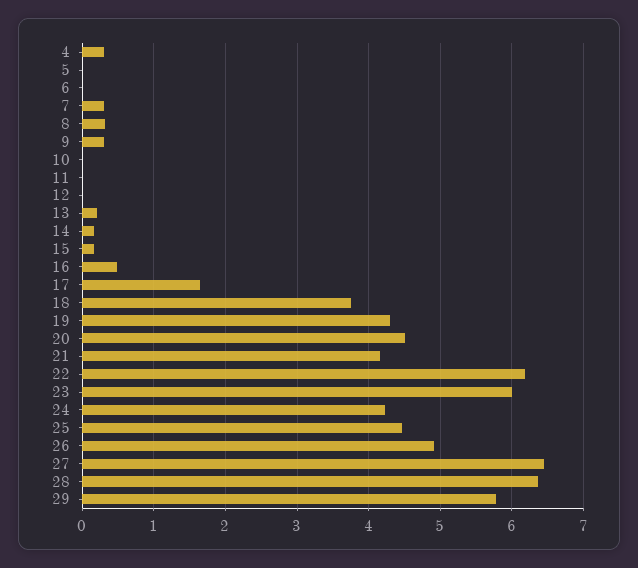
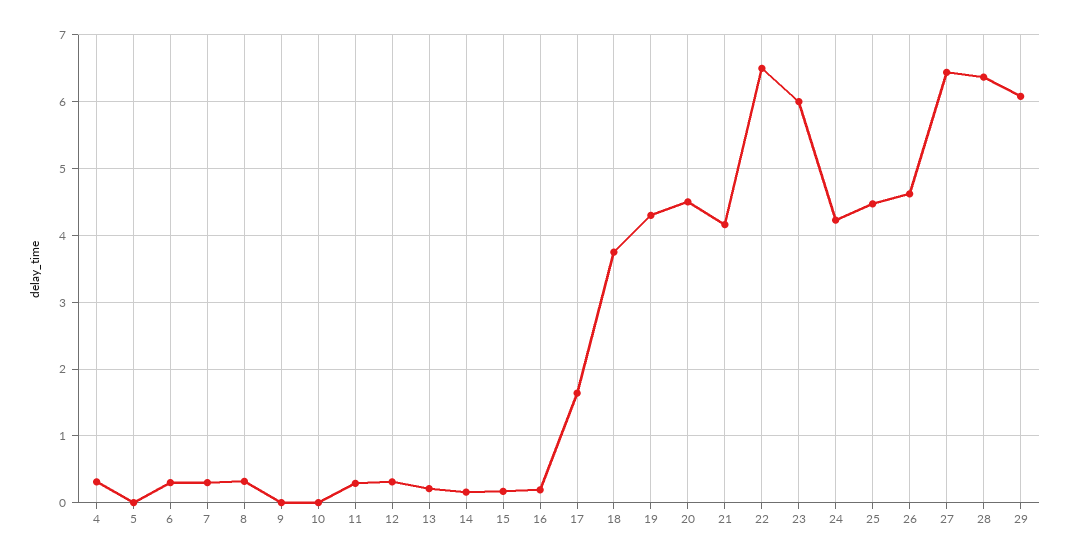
  {
    "4": 0.3,
    "5": 0,
-   "6": 0,
+   "6": 0.3,
    "7": 0.3,
    "8": 0.3,
-   "9": 0.3,
+   "9": 0,
    "10": 0,
-   "11": 0,
+   "11": 0.3,
-   "12": 0,
+   "12": 0.3,
    "13": 0.2,
    "14": 0.2,
    "15": 0.2,
-   "16": 0.5,
+   "16": 0.2,
    "17": 1.6,
    "18": 3.8,
    "19": 4.3,
    "20": 4.5,
    "21": 4.2,
-   "22": 6.2,
+   "22": 6.5,
    "23": 6,
    "24": 4.2,
    "25": 4.5,
-   "26": 4.9,
+   "26": 4.6,
    "27": 6.4,
    "28": 6.4,
-   "29": 5.8
+   "29": 6.1
  }

